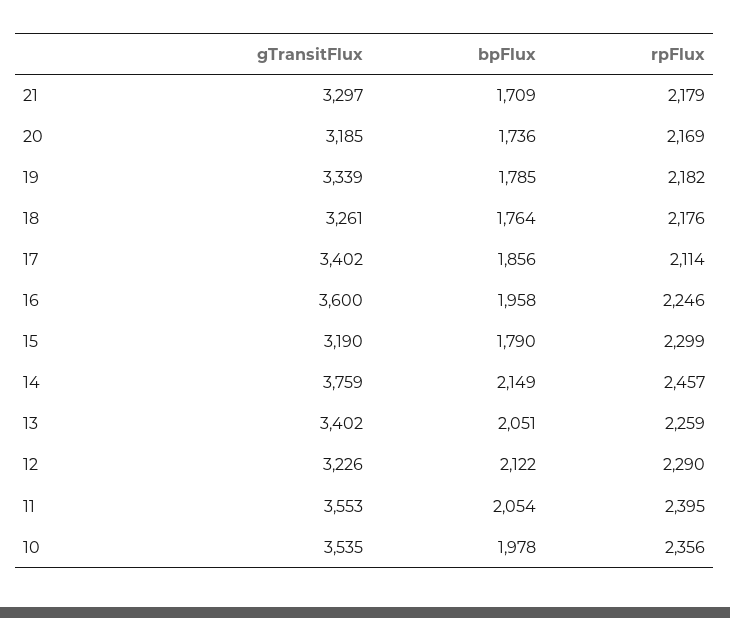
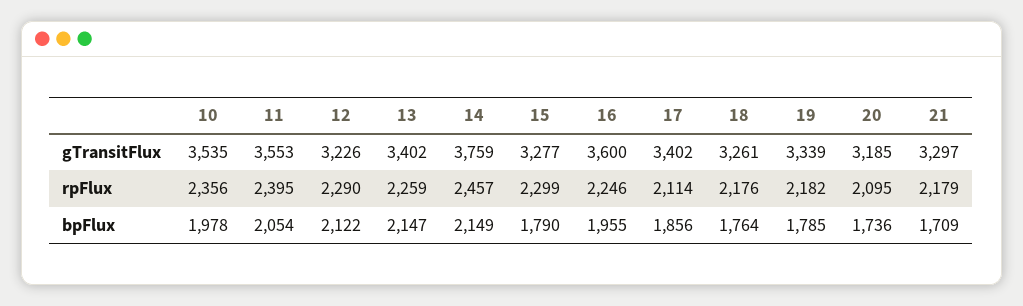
  {
    "gTransitFlux": {
      "21": 3297,
      "20": 3185,
      "19": 3339,
      "18": 3261,
      "17": 3402,
      "16": 3600,
-     "15": 3190,
+     "15": 3277,
      "14": 3759,
      "13": 3402,
      "12": 3226,
      "11": 3553,
      "10": 3535
    },
    "bpFlux": {
      "21": 1709,
      "20": 1736,
      "19": 1785,
      "18": 1764,
      "17": 1856,
-     "16": 1958,
+     "16": 1955,
      "15": 1790,
      "14": 2149,
-     "13": 2051,
+     "13": 2147,
      "12": 2122,
      "11": 2054,
      "10": 1978
    },
    "rpFlux": {
      "21": 2179,
-     "20": 2169,
+     "20": 2095,
      "19": 2182,
      "18": 2176,
      "17": 2114,
      "16": 2246,
      "15": 2299,
      "14": 2457,
      "13": 2259,
      "12": 2290,
      "11": 2395,
      "10": 2356
    }
  }

